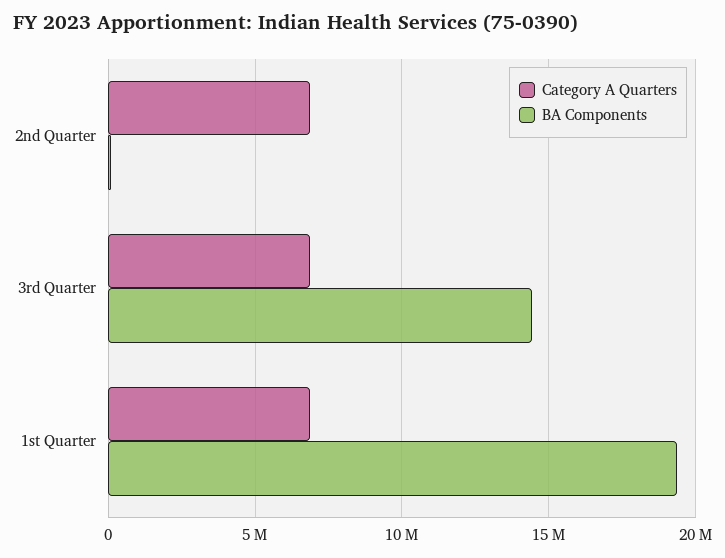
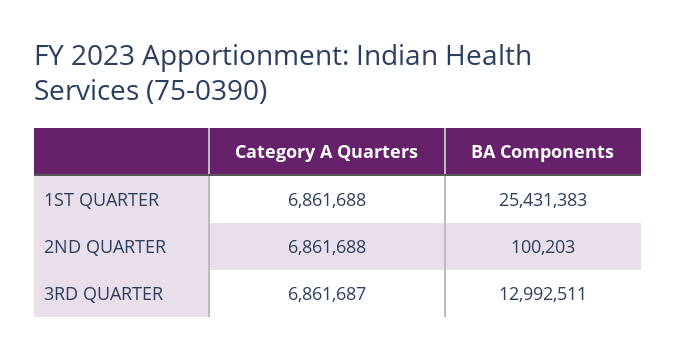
  {
    "Category A Quarters": {
      "2nd Quarter": 6861688,
      "3rd Quarter": 6861687,
      "1st Quarter": 6861688
    },
    "BA Components": {
      "2nd Quarter": 100203,
-     "3rd Quarter": 14500000,
+     "3rd Quarter": 12992511,
-     "1st Quarter": 19500000
+     "1st Quarter": 25431383
    }
  }

